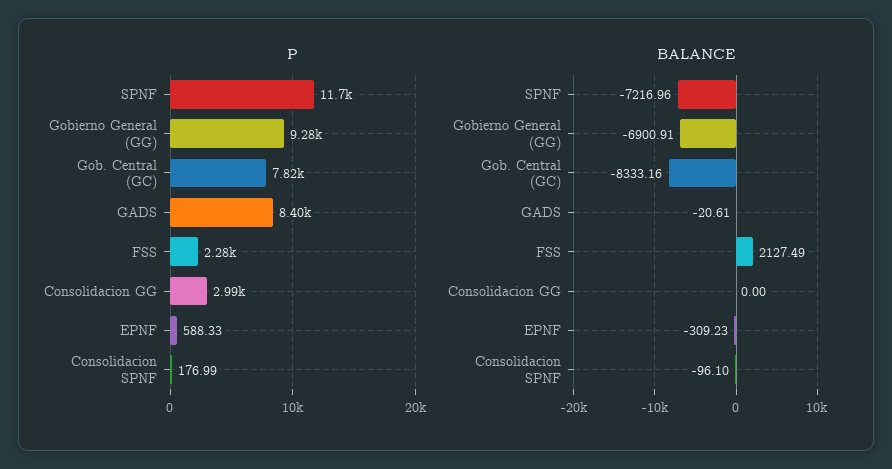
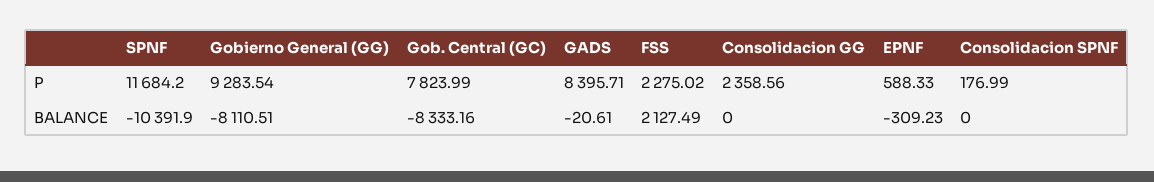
  {
    "P": {
      "SPNF": 11684.2,
      "Gobierno General (GG)": 9283.54,
      "Gob. Central (GC)": 7823.99,
      "GADS": 8395.71,
      "FSS": 2275.02,
-     "Consolidacion GG": 2990,
+     "Consolidacion GG": 2358.56,
      "EPNF": 588.33,
      "Consolidacion SPNF": 176.99
    },
    "BALANCE": {
-     "SPNF": -7216.96,
+     "SPNF": -10391.9,
-     "Gobierno General (GG)": -6900.91,
+     "Gobierno General (GG)": -8110.51,
      "Gob. Central (GC)": -8333.16,
      "GADS": -20.61,
      "FSS": 2127.49,
      "Consolidacion GG": 0,
      "EPNF": -309.23,
-     "Consolidacion SPNF": -96.1
+     "Consolidacion SPNF": 0
    }
  }

